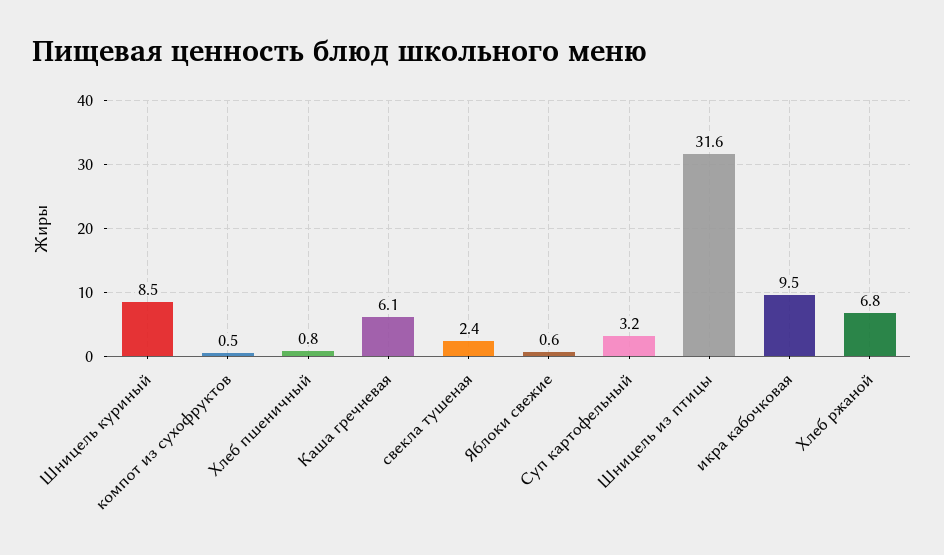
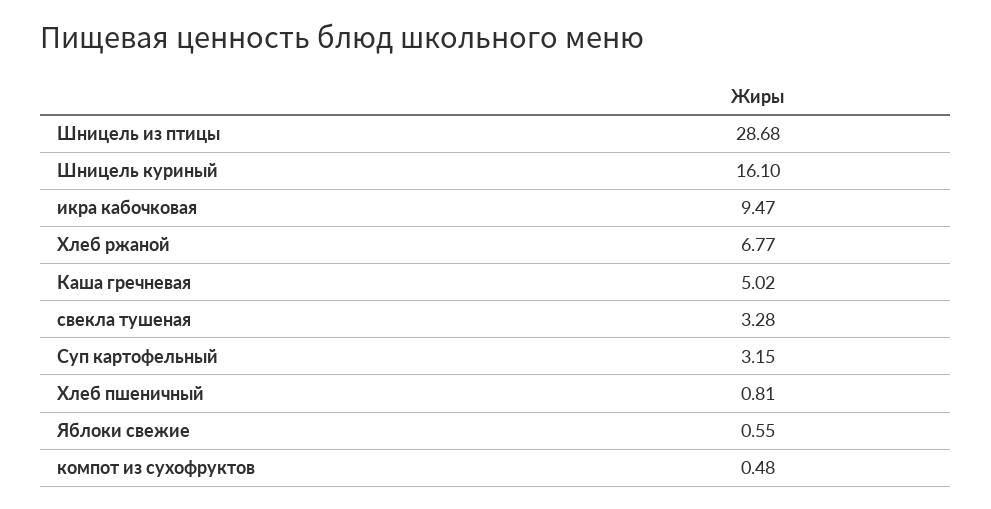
  {
-   "Шницель куриный": 8.5,
+   "Шницель куриный": 16.1,
    "компот из сухофруктов": 0.48,
    "Хлеб пшеничный": 0.81,
-   "Каша гречневая": 6.1,
+   "Каша гречневая": 5.02,
-   "свекла тушеная": 2.4,
+   "свекла тушеная": 3.28,
    "Яблоки свежие": 0.55,
    "Суп картофельный": 3.15,
-   "Шницель из птицы": 31.6,
+   "Шницель из птицы": 28.68,
    "икра кабочковая": 9.47,
    "Хлеб ржаной": 6.77
  }

